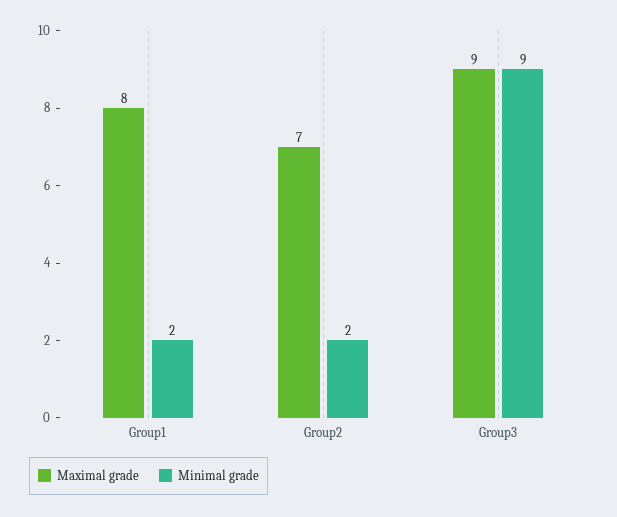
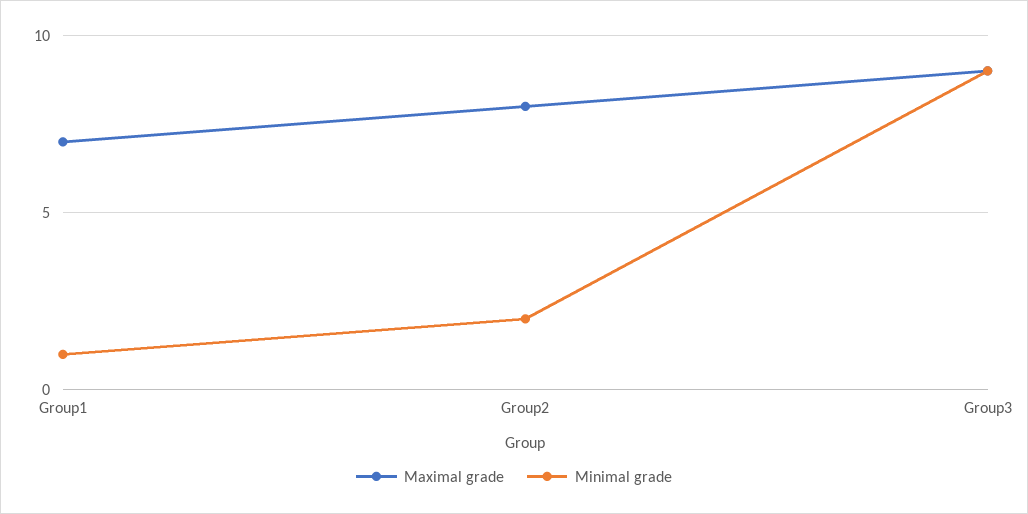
  {
    "Maximal grade": {
-     "Group1": 8,
+     "Group1": 7,
-     "Group2": 7,
+     "Group2": 8,
      "Group3": 9
    },
    "Minimal grade": {
-     "Group1": 2,
+     "Group1": 1,
      "Group2": 2,
      "Group3": 9
    }
  }

